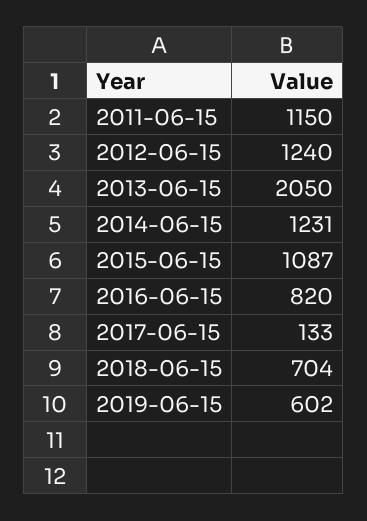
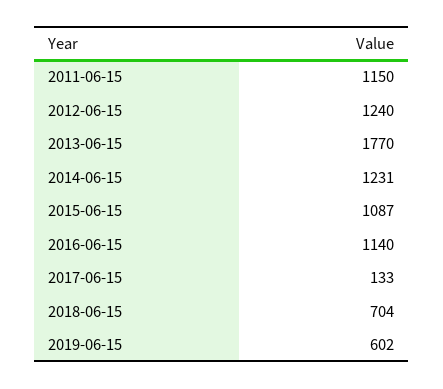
  {
    "2011-06-15": 1150,
    "2012-06-15": 1240,
-   "2013-06-15": 2050,
+   "2013-06-15": 1770,
    "2014-06-15": 1231,
    "2015-06-15": 1087,
-   "2016-06-15": 820,
+   "2016-06-15": 1140,
    "2017-06-15": 133,
    "2018-06-15": 704,
    "2019-06-15": 602
  }

